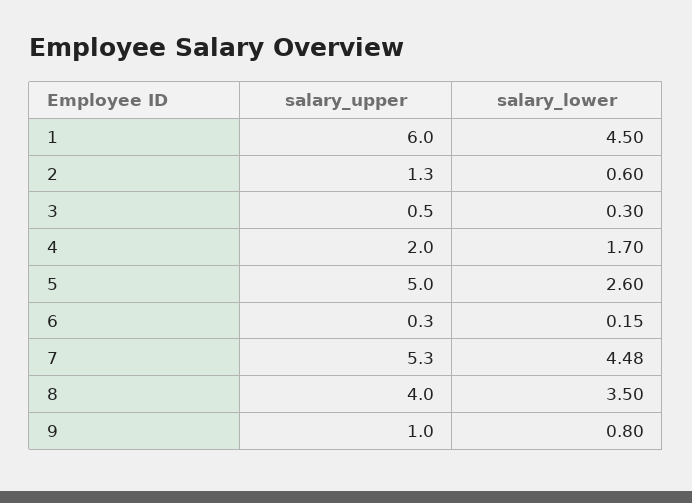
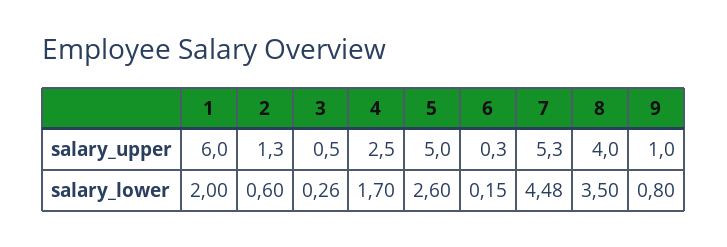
  {
    "salary_upper": {
      "1": 6,
      "2": 1.3,
      "3": 0.5,
-     "4": 2,
+     "4": 2.5,
      "5": 5,
      "6": 0.3,
      "7": 5.3,
      "8": 4,
      "9": 1
    },
    "salary_lower": {
-     "1": 4.5,
+     "1": 2,
      "2": 0.6,
-     "3": 0.3,
+     "3": 0.26,
      "4": 1.7,
      "5": 2.6,
      "6": 0.15,
      "7": 4.48,
      "8": 3.5,
      "9": 0.8
    }
  }

